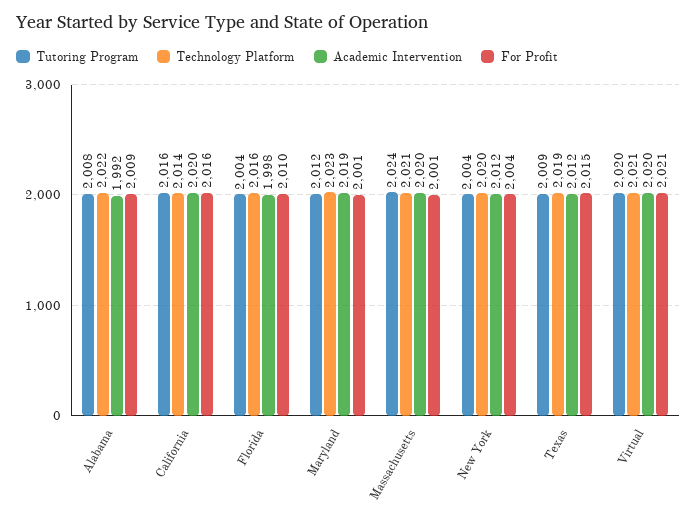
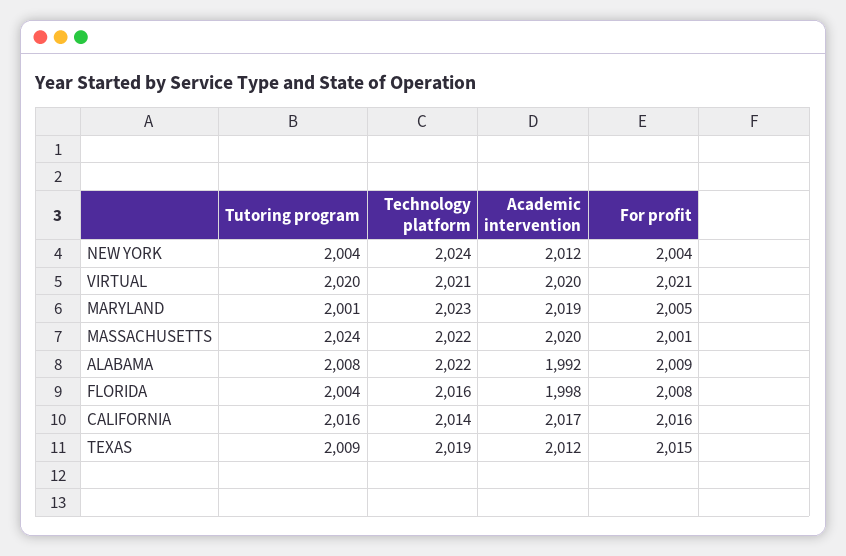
  {
    "Tutoring Program": {
      "Alabama": 2008,
      "California": 2016,
      "Florida": 2004,
-     "Maryland": 2012,
+     "Maryland": 2001,
      "Massachusetts": 2024,
      "New York": 2004,
      "Texas": 2009,
      "Virtual": 2020
    },
    "Technology Platform": {
      "Alabama": 2022,
      "California": 2014,
      "Florida": 2016,
      "Maryland": 2023,
-     "Massachusetts": 2021,
+     "Massachusetts": 2022,
-     "New York": 2020,
+     "New York": 2024,
      "Texas": 2019,
      "Virtual": 2021
    },
    "Academic Intervention": {
      "Alabama": 1992,
-     "California": 2020,
+     "California": 2017,
      "Florida": 1998,
      "Maryland": 2019,
      "Massachusetts": 2020,
      "New York": 2012,
      "Texas": 2012,
      "Virtual": 2020
    },
    "For Profit": {
      "Alabama": 2009,
      "California": 2016,
-     "Florida": 2010,
+     "Florida": 2008,
-     "Maryland": 2001,
+     "Maryland": 2005,
      "Massachusetts": 2001,
      "New York": 2004,
      "Texas": 2015,
      "Virtual": 2021
    }
  }

